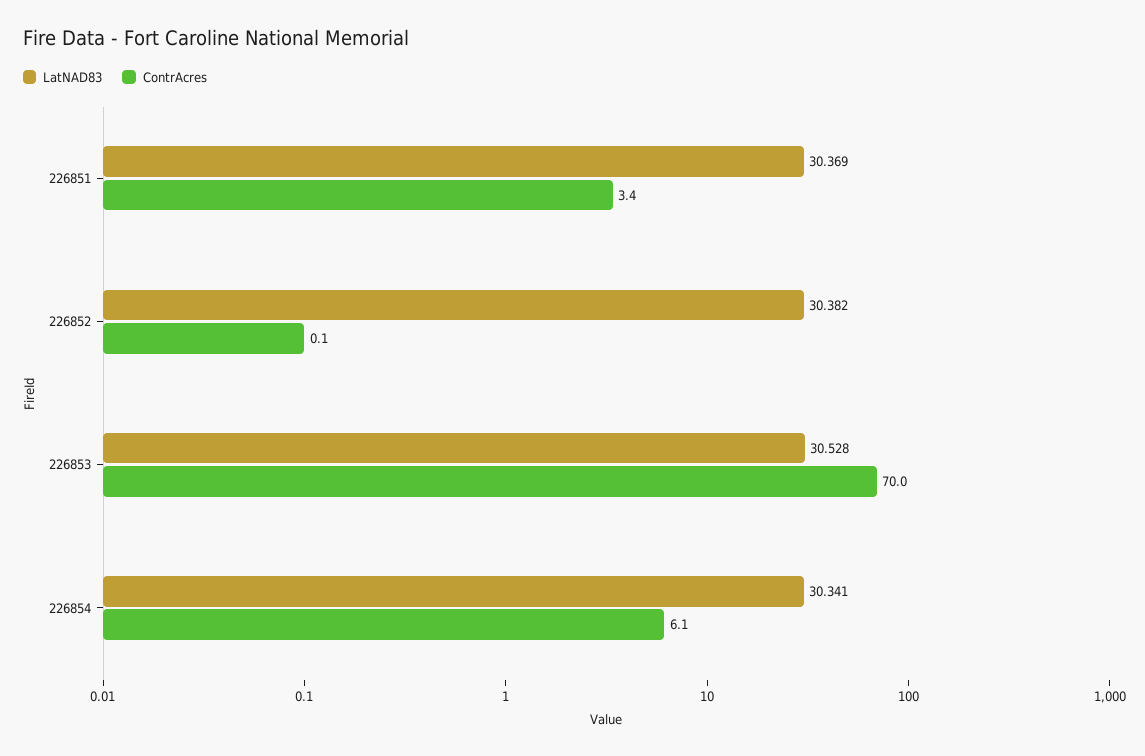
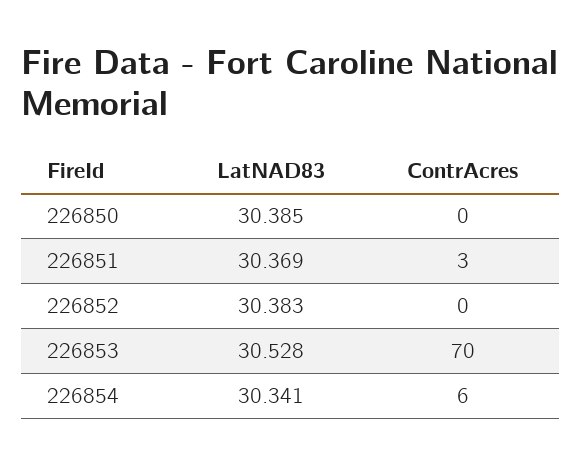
  {
    "LatNAD83": {
      "226851": 30.369,
-     "226852": 30.382,
+     "226852": 30.383,
      "226853": 30.528,
-     "226854": 30.341
+     "226854": 30.341,
+     "226850": 30.385
    },
    "ContrAcres": {
      "226851": 3.4,
      "226852": 0.1,
      "226853": 70,
-     "226854": 6.1
+     "226854": 6.1,
+     "226850": 0
    }
  }

